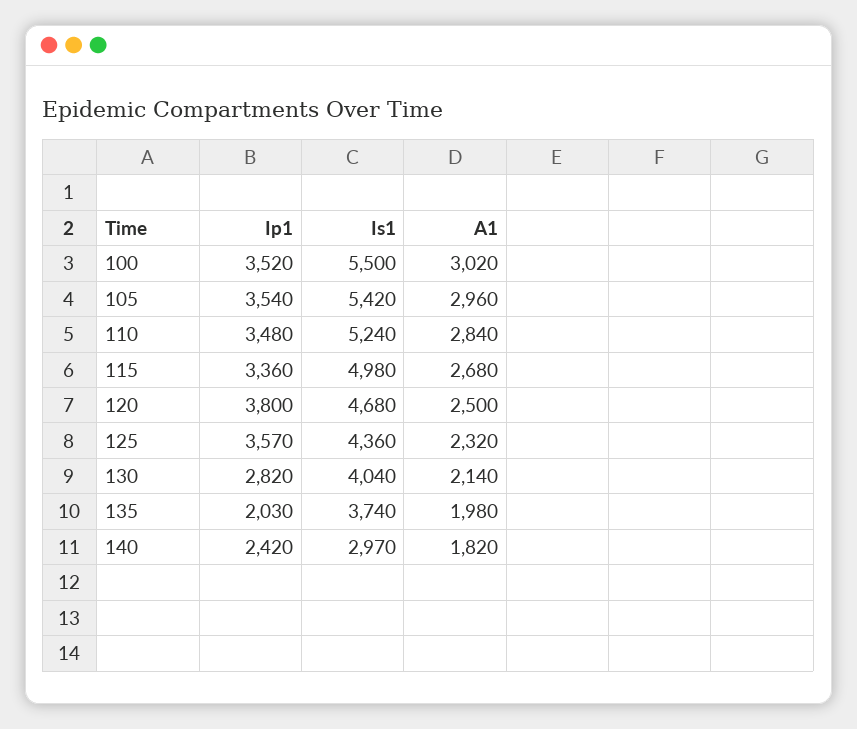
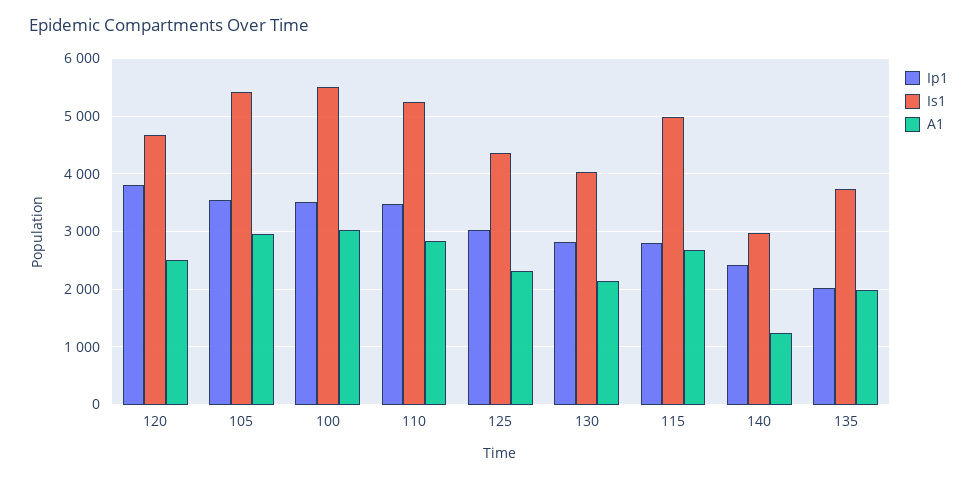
  {
    "Ip1": {
      "100": 3520,
      "105": 3540,
      "110": 3480,
-     "115": 3360,
+     "115": 2800,
      "120": 3800,
-     "125": 3570,
+     "125": 3000,
      "130": 2820,
      "135": 2030,
      "140": 2420
    },
    "Is1": {
      "100": 5500,
      "105": 5420,
      "110": 5240,
      "115": 4980,
      "120": 4680,
      "125": 4360,
      "130": 4040,
      "135": 3740,
      "140": 2970
    },
    "A1": {
      "100": 3020,
      "105": 2960,
      "110": 2840,
      "115": 2680,
      "120": 2500,
      "125": 2320,
      "130": 2140,
      "135": 1980,
-     "140": 1820
+     "140": 1200
    }
  }

